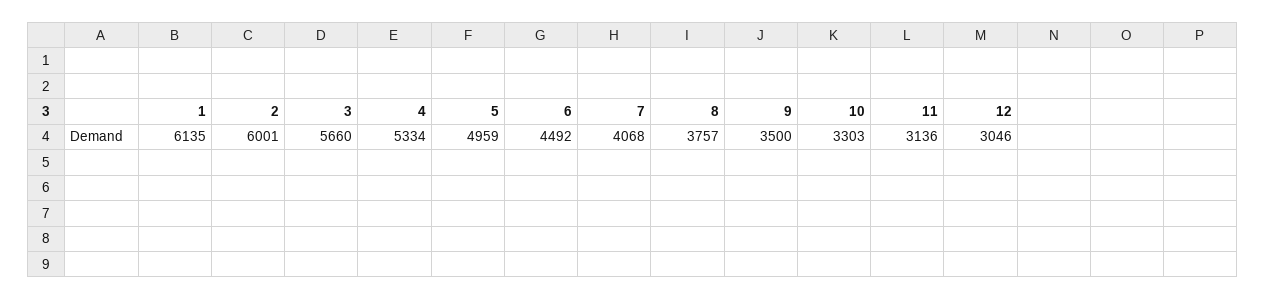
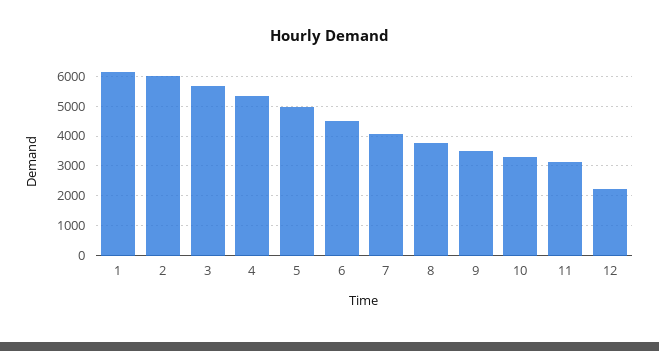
  {
    "1": 6135,
    "2": 6001,
    "3": 5660,
    "4": 5334,
    "5": 4959,
    "6": 4492,
    "7": 4068,
    "8": 3757,
    "9": 3500,
    "10": 3303,
    "11": 3136,
-   "12": 3046
+   "12": 2250
  }

